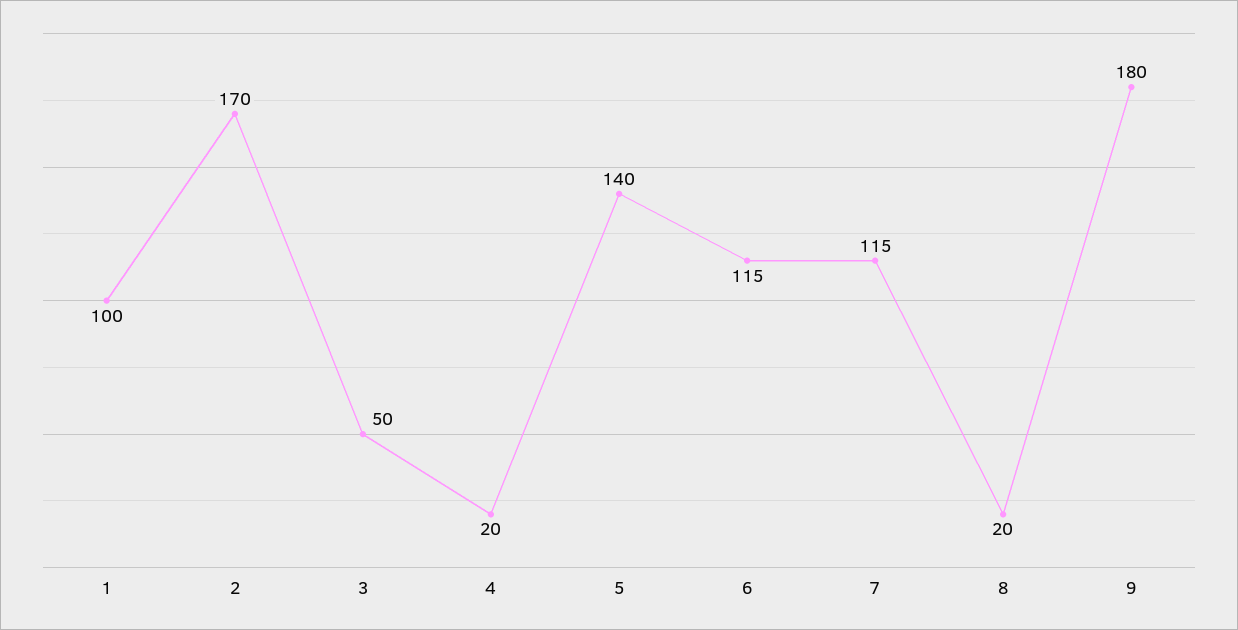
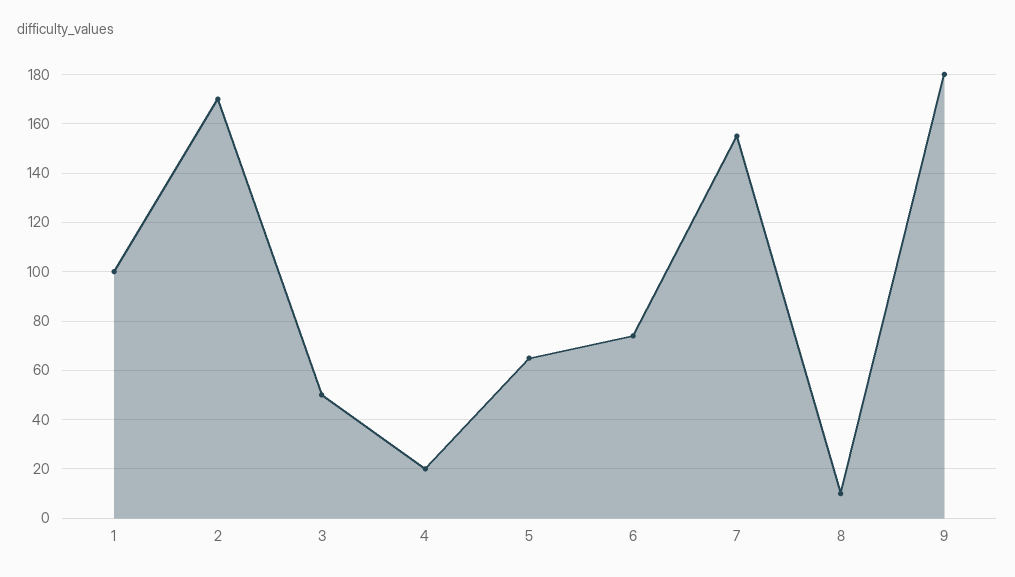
  {
    "1": 100,
    "2": 170,
    "3": 50,
    "4": 20,
-   "5": 140,
+   "5": 65,
-   "6": 115,
+   "6": 75,
-   "7": 115,
+   "7": 155,
-   "8": 20,
+   "8": 10,
    "9": 180
  }

